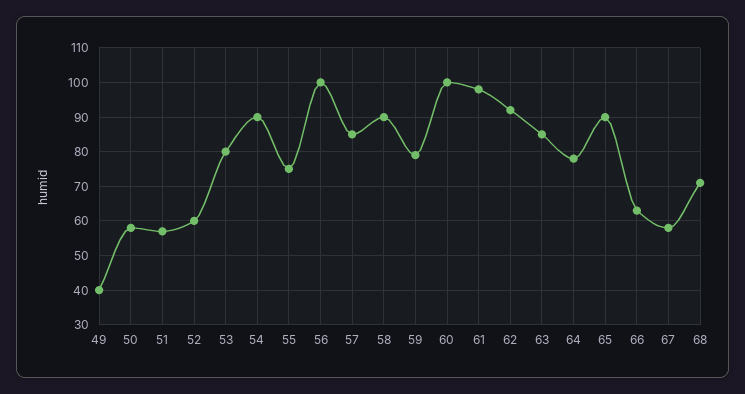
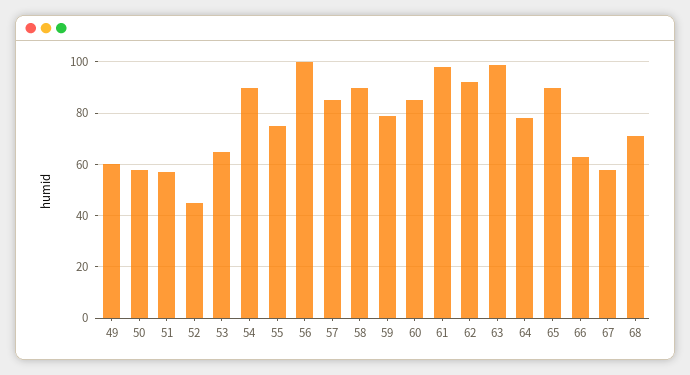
  {
-   "49": 40,
+   "49": 60,
    "50": 60,
    "51": 55,
-   "52": 60,
+   "52": 45,
-   "53": 80,
+   "53": 65,
    "54": 90,
    "55": 75,
    "56": 100,
    "57": 85,
    "58": 90,
    "59": 80,
-   "60": 100,
+   "60": 85,
    "61": 100,
    "62": 90,
-   "63": 85,
+   "63": 100,
    "64": 80,
    "65": 90,
    "66": 65,
    "67": 60,
    "68": 70
  }

